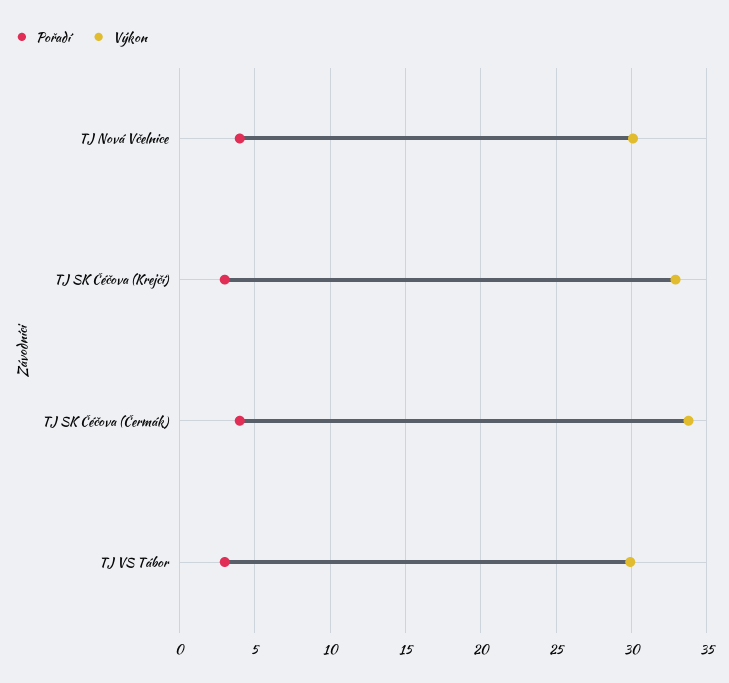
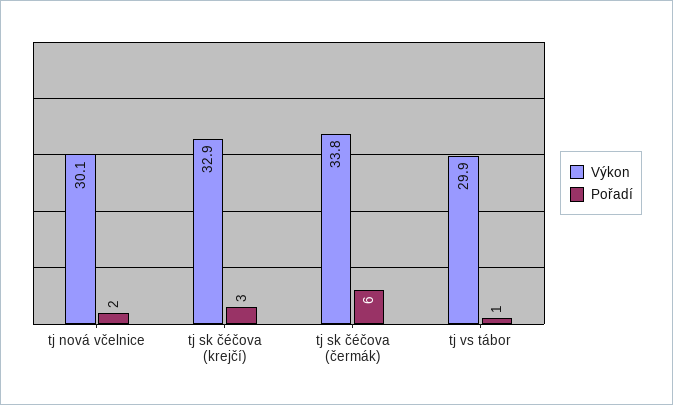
  {
    "Pořadí": {
-     "TJ Nová Včelnice": 4,
+     "TJ Nová Včelnice": 2,
      "TJ SK Čéčova (Krejčí)": 3,
-     "TJ SK Čéčova (Čermák)": 4,
+     "TJ SK Čéčova (Čermák)": 6,
-     "TJ VS Tábor": 3
+     "TJ VS Tábor": 1
    },
    "Výkon": {
      "TJ Nová Včelnice": 30.1,
      "TJ SK Čéčova (Krejčí)": 32.9,
      "TJ SK Čéčova (Čermák)": 33.8,
      "TJ VS Tábor": 29.9
    }
  }

